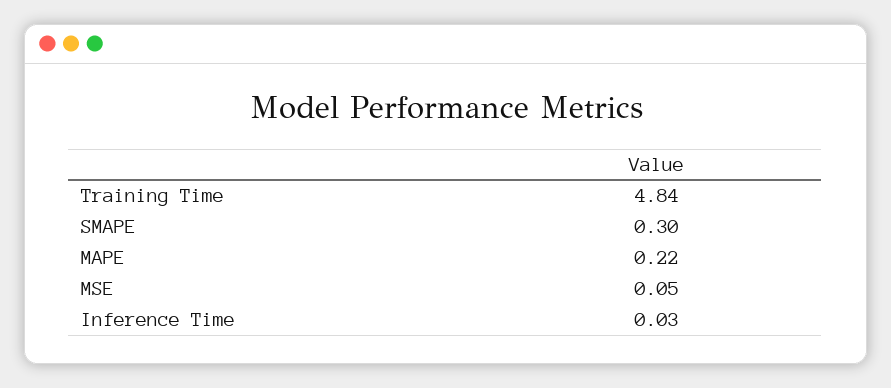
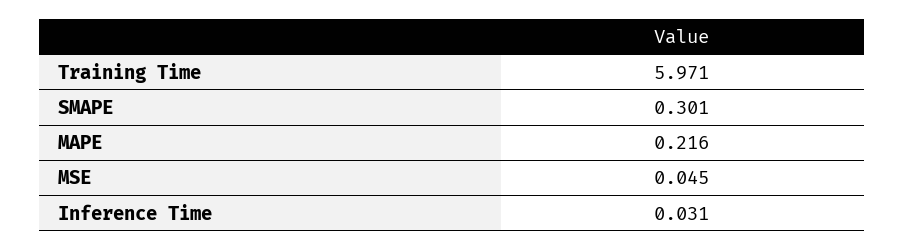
  {
-   "Training Time": 4.84,
+   "Training Time": 5.971,
    "SMAPE": 0.301,
    "MAPE": 0.216,
    "MSE": 0.045,
    "Inference Time": 0.031
  }

